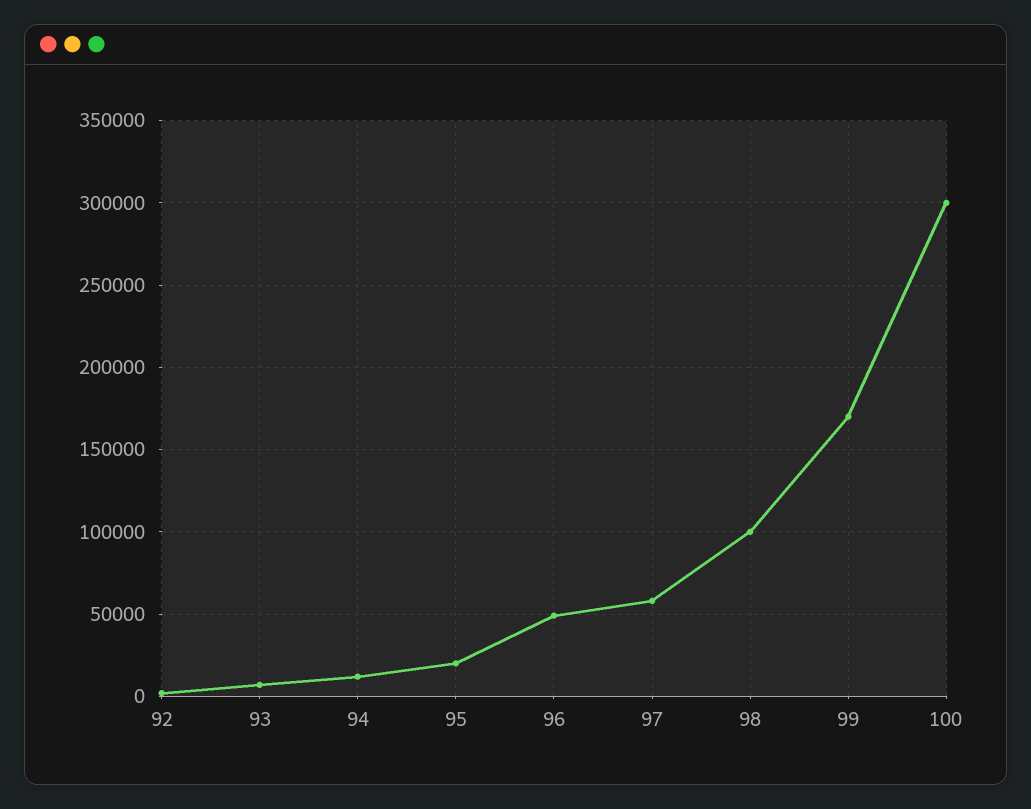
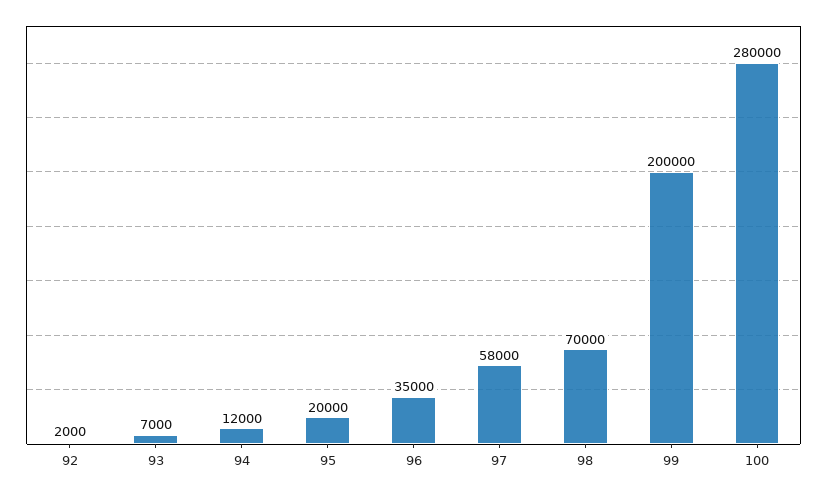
  {
    "92": 2000,
    "93": 7000,
    "94": 12000,
    "95": 20000,
-   "96": 50000,
+   "96": 35000,
    "97": 58000,
-   "98": 100000,
+   "98": 70000,
-   "99": 170000,
+   "99": 200000,
-   "100": 300000
+   "100": 280000
  }

